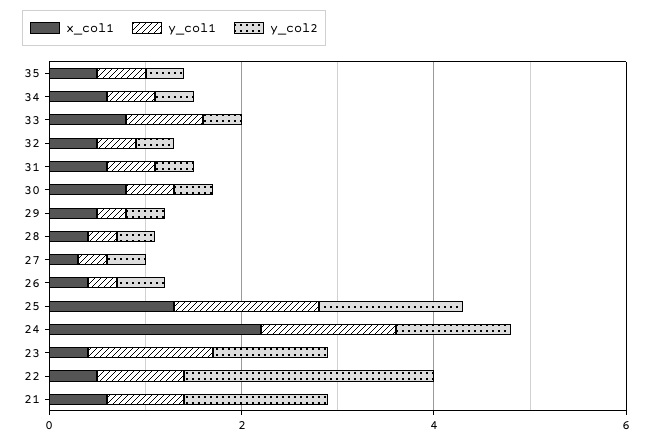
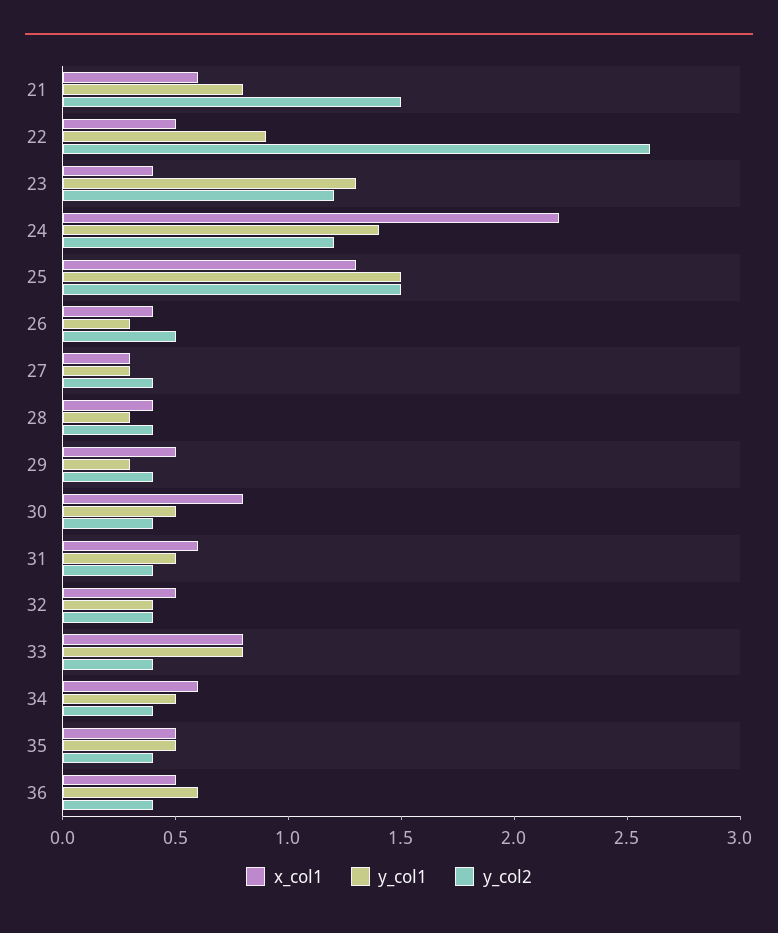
  {
    "x_col1": {
      "35": 0.5,
      "34": 0.6,
      "33": 0.8,
      "32": 0.5,
      "31": 0.6,
      "30": 0.8,
      "29": 0.5,
      "28": 0.4,
      "27": 0.3,
      "26": 0.4,
      "25": 1.3,
      "24": 2.2,
      "23": 0.4,
      "22": 0.5,
-     "21": 0.6
+     "21": 0.6,
+     "36": 0.5
    },
    "y_col1": {
      "35": 0.5,
      "34": 0.5,
      "33": 0.8,
      "32": 0.4,
      "31": 0.5,
      "30": 0.5,
      "29": 0.3,
      "28": 0.3,
      "27": 0.3,
      "26": 0.3,
      "25": 1.5,
      "24": 1.4,
      "23": 1.3,
      "22": 0.9,
-     "21": 0.8
+     "21": 0.8,
+     "36": 0.6
    },
    "y_col2": {
      "35": 0.4,
      "34": 0.4,
      "33": 0.4,
      "32": 0.4,
      "31": 0.4,
      "30": 0.4,
      "29": 0.4,
      "28": 0.4,
      "27": 0.4,
      "26": 0.5,
      "25": 1.5,
      "24": 1.2,
      "23": 1.2,
      "22": 2.6,
-     "21": 1.5
+     "21": 1.5,
+     "36": 0.4
    }
  }

